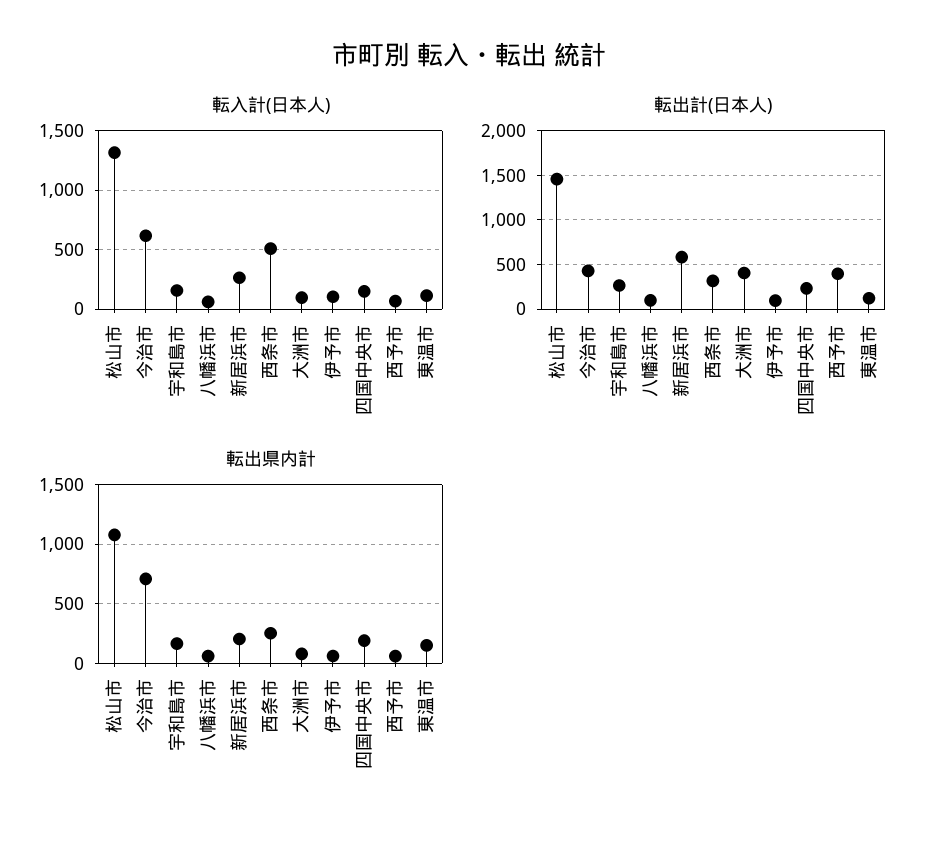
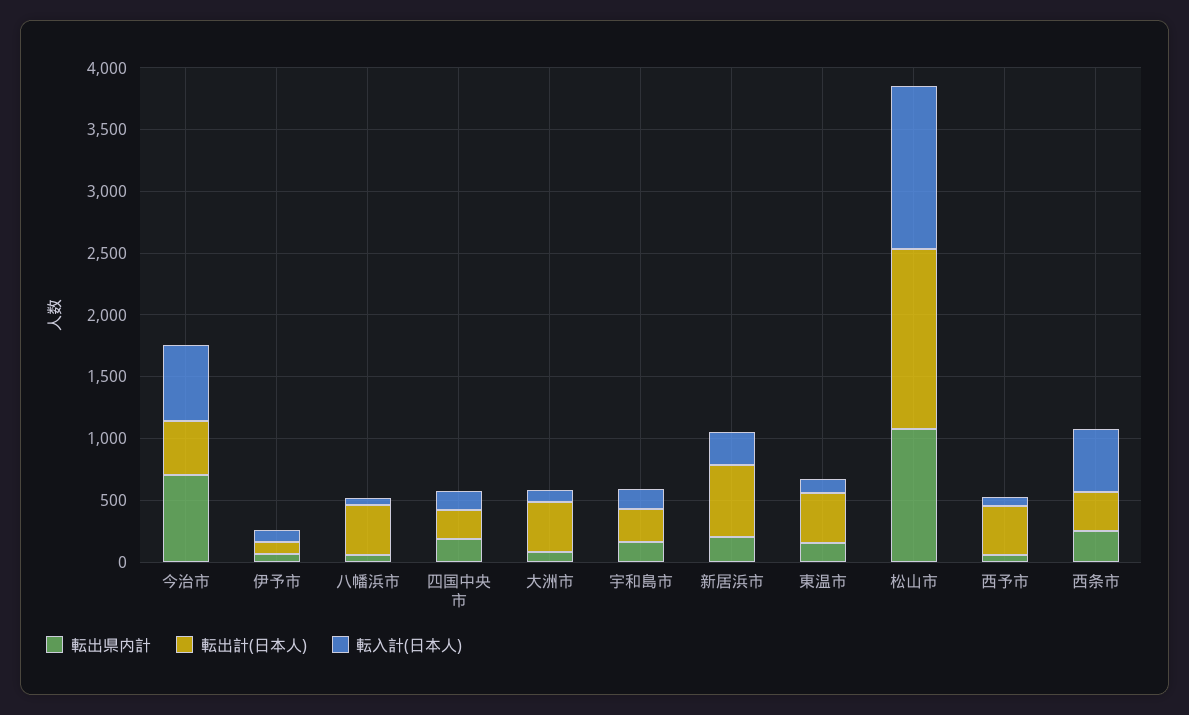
  {
    "転入計(日本人)": {
      "松山市": 1300,
      "今治市": 600,
      "宇和島市": 200,
      "八幡浜市": 100,
      "新居浜市": 300,
      "西条市": 500,
      "大洲市": 100,
      "伊予市": 100,
      "四国中央市": 200,
      "西予市": 100,
      "東温市": 100
    },
    "転出計(日本人)": {
      "松山市": 1500,
      "今治市": 400,
      "宇和島市": 300,
-     "八幡浜市": 100,
+     "八幡浜市": 400,
      "新居浜市": 600,
      "西条市": 300,
      "大洲市": 400,
      "伊予市": 100,
      "四国中央市": 200,
      "西予市": 400,
-     "東温市": 100
+     "東温市": 400
    },
    "転出県内計": {
      "松山市": 1100,
      "今治市": 700,
      "宇和島市": 200,
      "八幡浜市": 100,
      "新居浜市": 200,
      "西条市": 300,
      "大洲市": 100,
      "伊予市": 100,
      "四国中央市": 200,
      "西予市": 100,
      "東温市": 200
    }
  }

